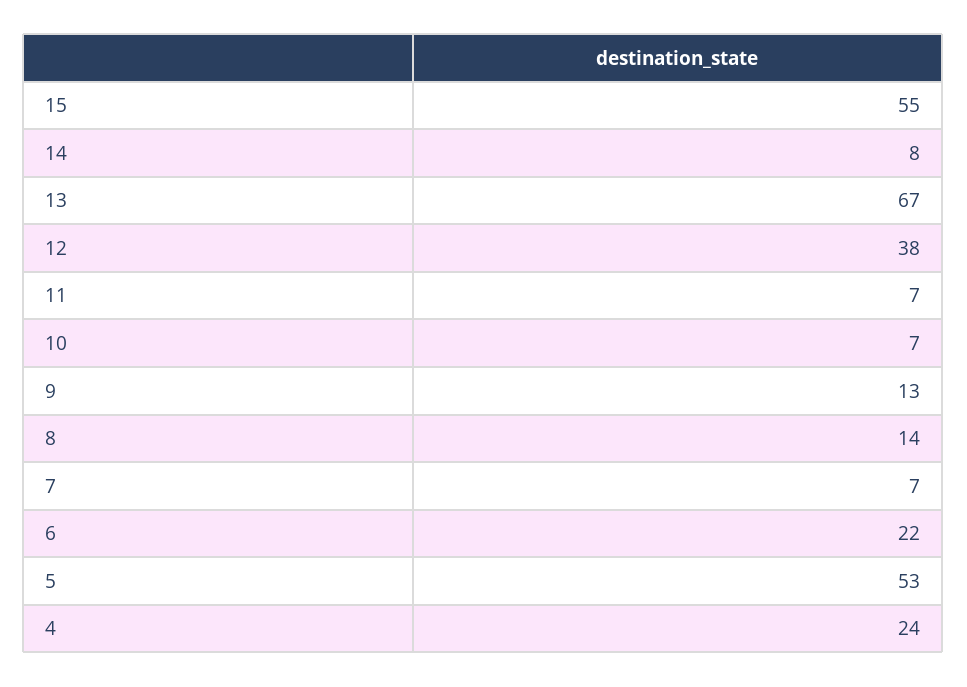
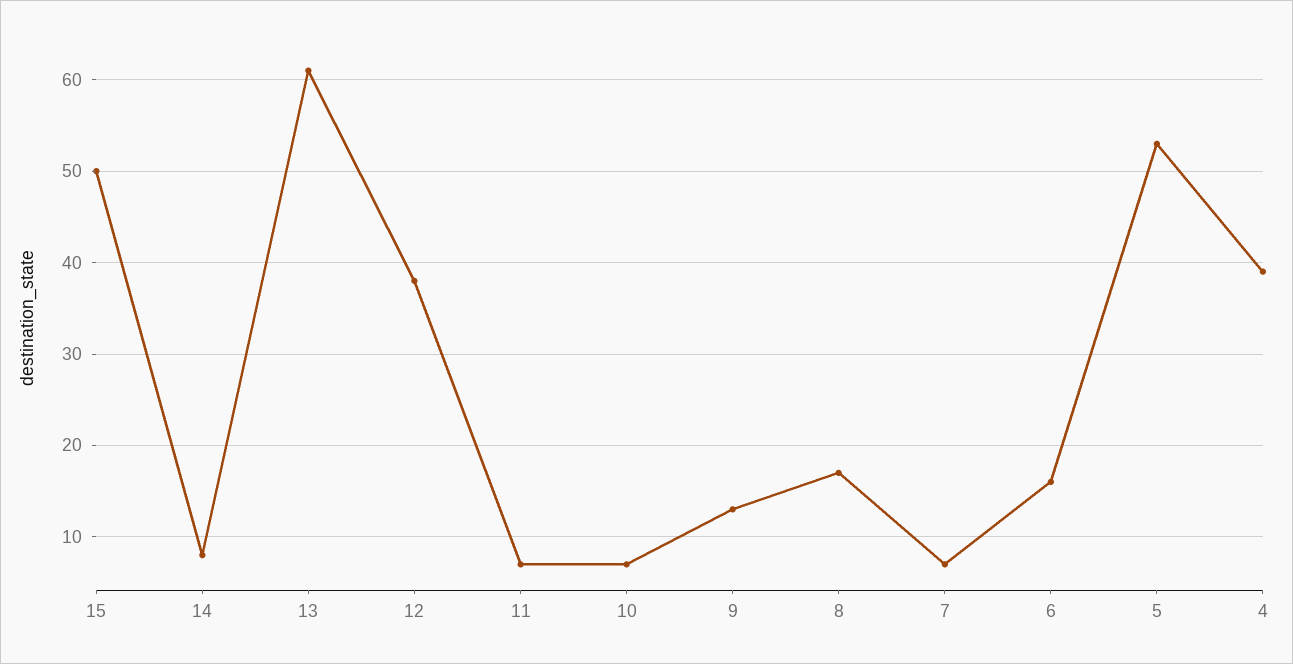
  {
-   "15": 55,
+   "15": 50,
    "14": 8,
-   "13": 67,
+   "13": 61,
    "12": 38,
    "11": 7,
    "10": 7,
    "9": 13,
-   "8": 14,
+   "8": 17,
    "7": 7,
-   "6": 22,
+   "6": 16,
    "5": 53,
-   "4": 24
+   "4": 39
  }

